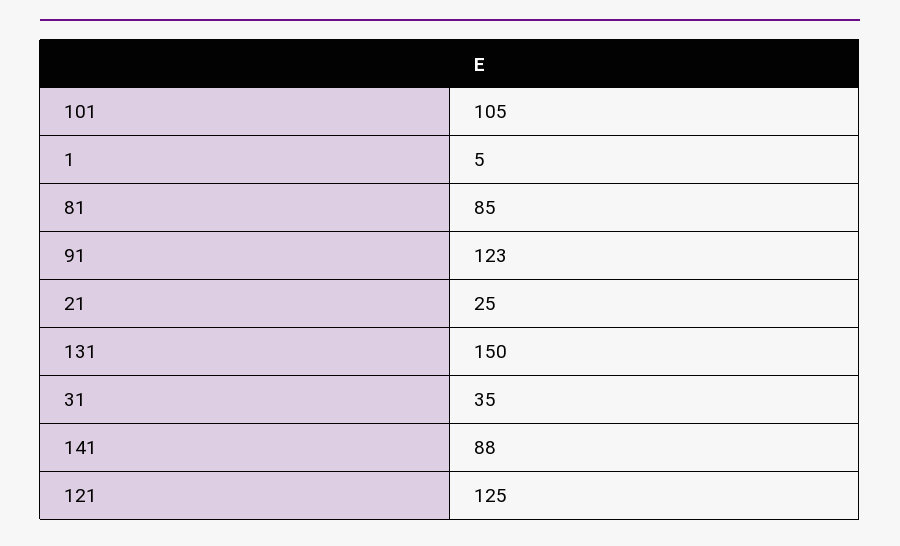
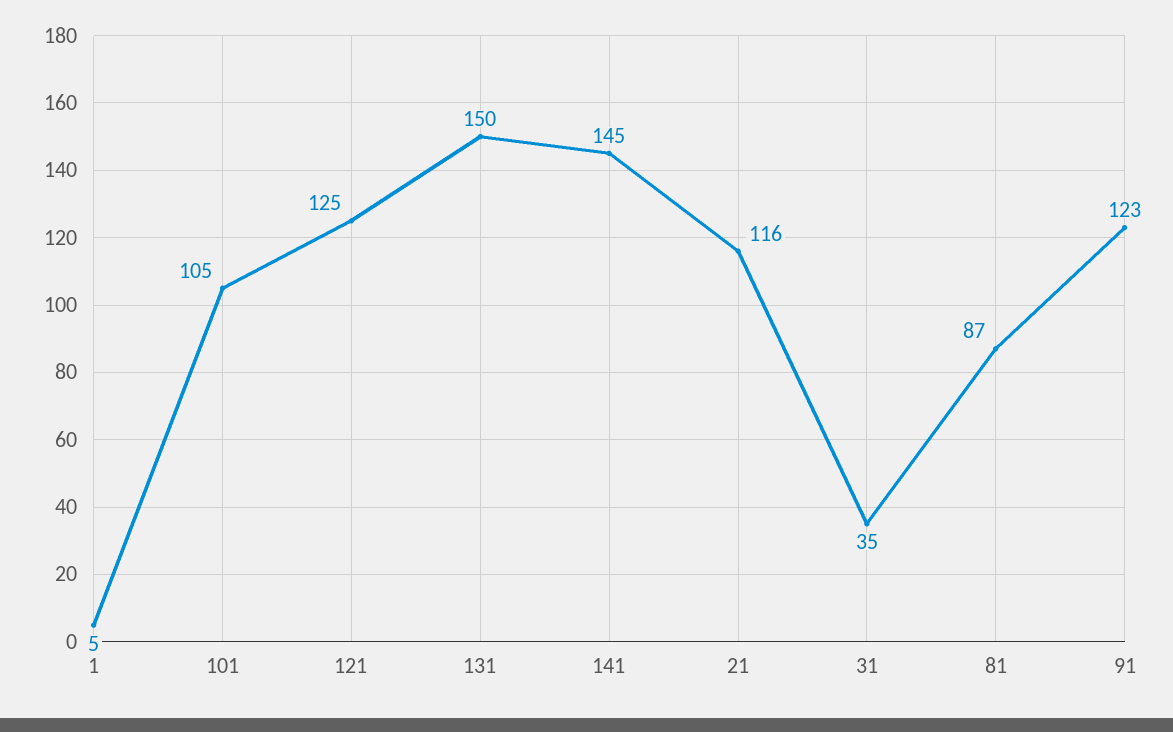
  {
    "101": 105,
    "1": 5,
-   "81": 85,
+   "81": 87,
    "91": 123,
-   "21": 25,
+   "21": 116,
    "131": 150,
    "31": 35,
-   "141": 88,
+   "141": 145,
    "121": 125
  }

